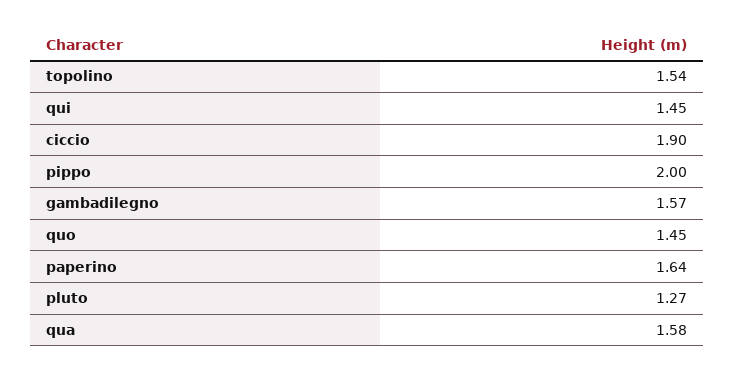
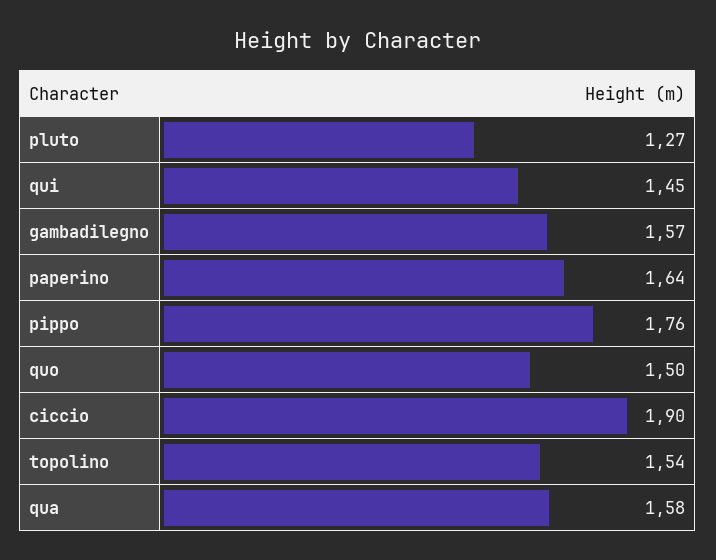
  {
    "topolino": 1.54,
    "qui": 1.45,
    "ciccio": 1.9,
-   "pippo": 2,
+   "pippo": 1.76,
    "gambadilegno": 1.57,
-   "quo": 1.45,
+   "quo": 1.5,
    "paperino": 1.64,
    "pluto": 1.27,
    "qua": 1.58
  }

